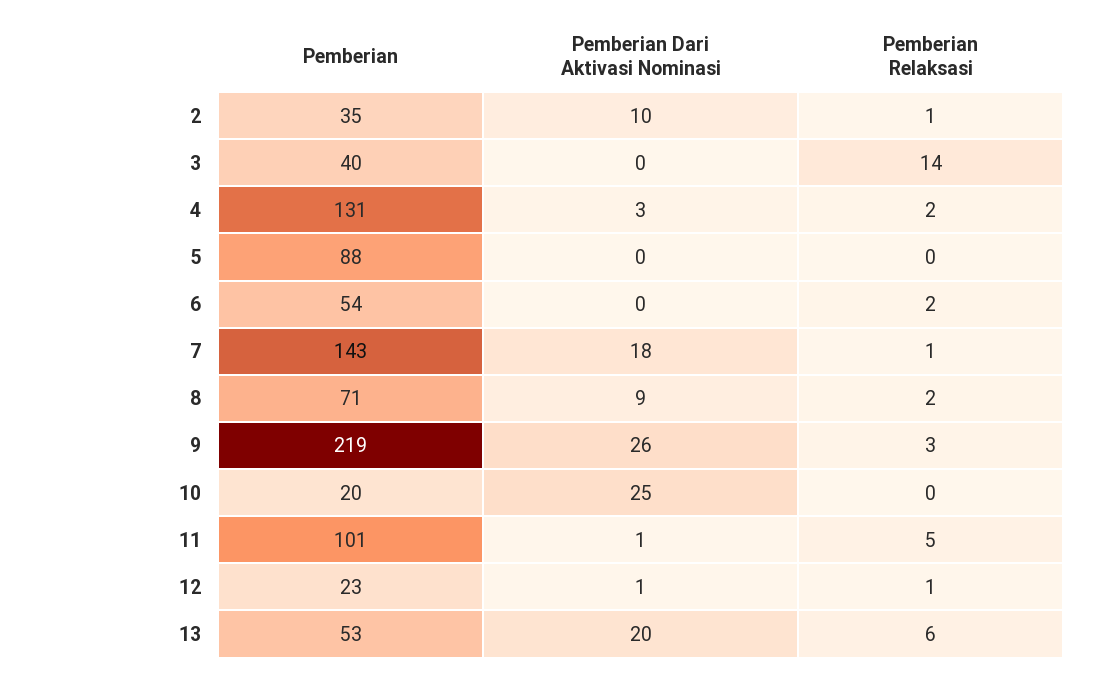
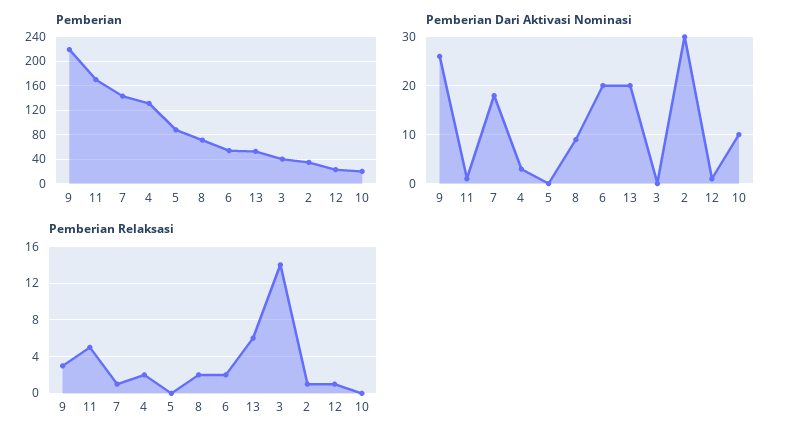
  {
    "Pemberian": {
      "2": 35,
      "3": 40,
      "4": 131,
      "5": 88,
      "6": 54,
      "7": 143,
      "8": 71,
      "9": 219,
      "10": 20,
-     "11": 101,
+     "11": 170,
      "12": 23,
      "13": 53
    },
    "Pemberian Dari Aktivasi Nominasi": {
-     "2": 10,
+     "2": 30,
      "3": 0,
      "4": 3,
      "5": 0,
-     "6": 0,
+     "6": 20,
      "7": 18,
      "8": 9,
      "9": 26,
-     "10": 25,
+     "10": 10,
      "11": 1,
      "12": 1,
      "13": 20
    },
    "Pemberian Relaksasi": {
      "2": 1,
      "3": 14,
      "4": 2,
      "5": 0,
      "6": 2,
      "7": 1,
      "8": 2,
      "9": 3,
      "10": 0,
      "11": 5,
      "12": 1,
      "13": 6
    }
  }

